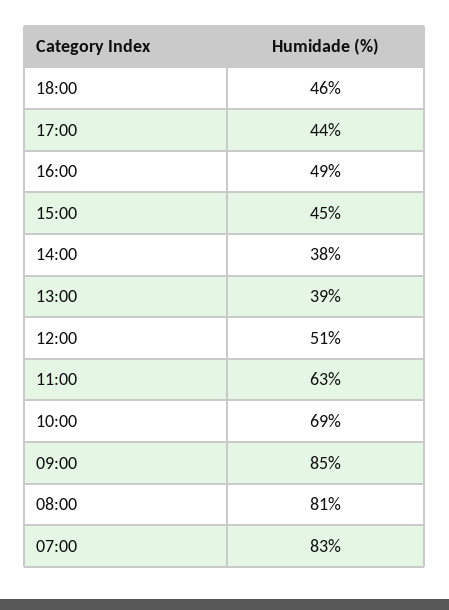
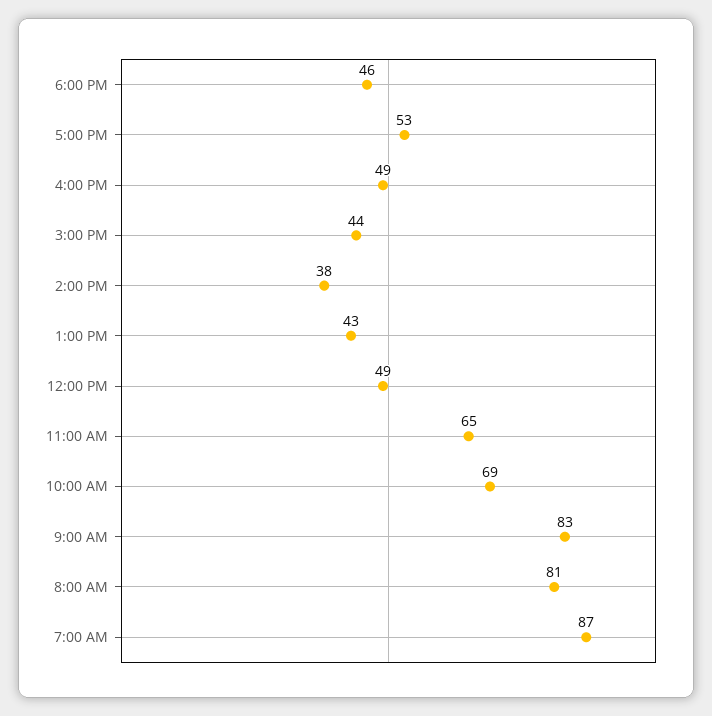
  {
    "18:00": 46,
-   "17:00": 44,
+   "17:00": 53,
    "16:00": 49,
-   "15:00": 45,
+   "15:00": 44,
    "14:00": 38,
-   "13:00": 39,
+   "13:00": 43,
-   "12:00": 51,
+   "12:00": 49,
-   "11:00": 63,
+   "11:00": 65,
    "10:00": 69,
-   "09:00": 85,
+   "09:00": 83,
    "08:00": 81,
-   "07:00": 83
+   "07:00": 87
  }

